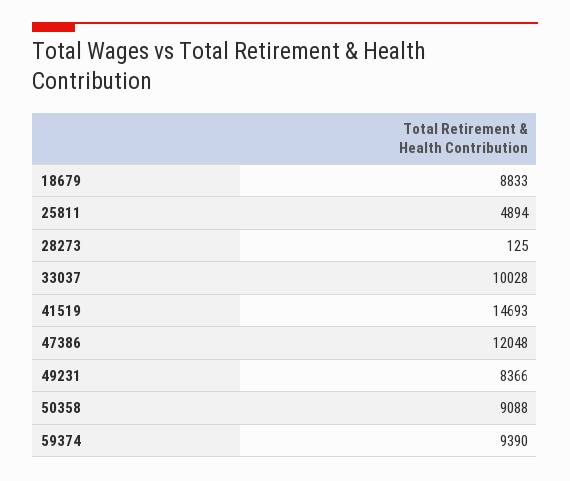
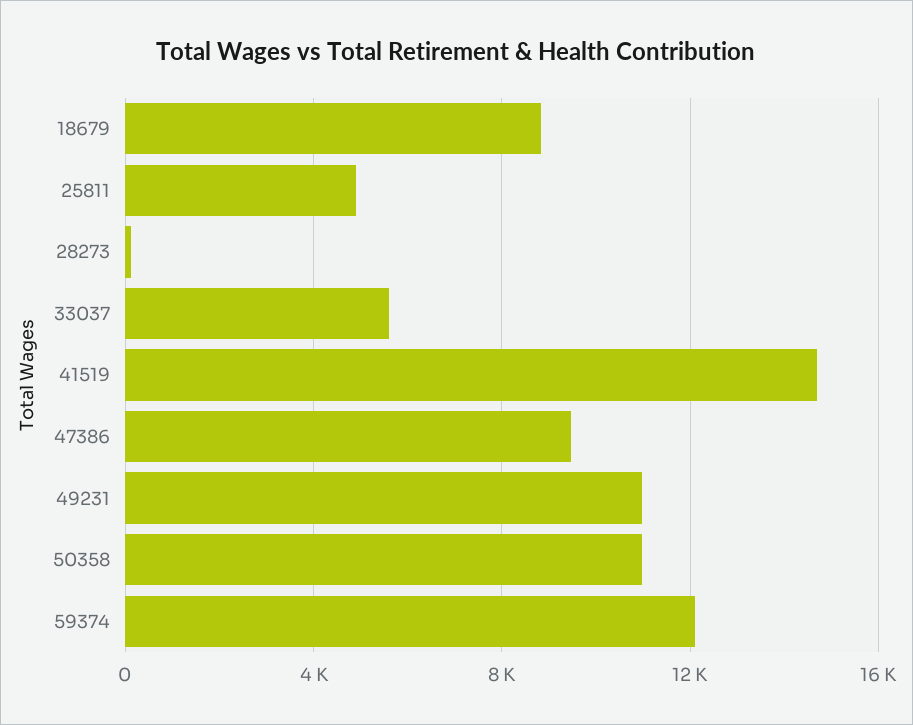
  {
    "18679": 8833,
    "25811": 4894,
    "28273": 125,
-   "33037": 10028,
+   "33037": 5500,
    "41519": 14693,
-   "47386": 12048,
+   "47386": 9500,
-   "49231": 8366,
+   "49231": 11000,
-   "50358": 9088,
+   "50358": 11000,
-   "59374": 9390
+   "59374": 12000
  }

